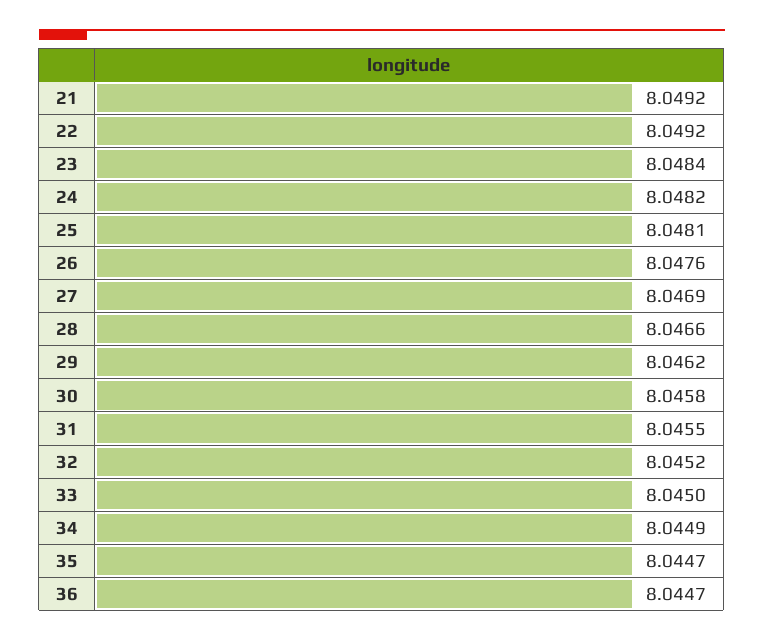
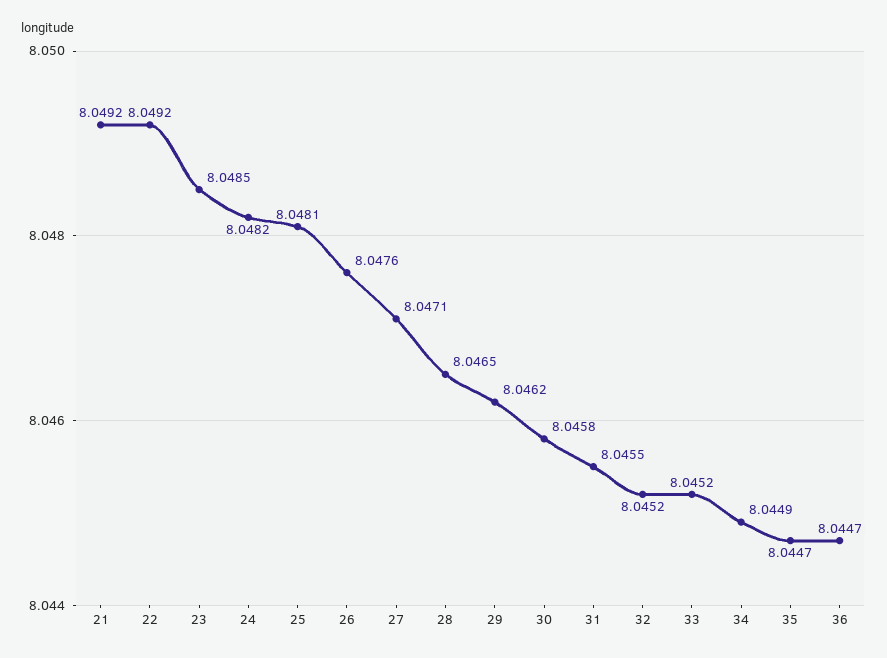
  {
    "21": 8.0492,
    "22": 8.0492,
-   "23": 8.0484,
+   "23": 8.0485,
    "24": 8.0482,
    "25": 8.0481,
    "26": 8.0476,
-   "27": 8.0469,
+   "27": 8.0471,
-   "28": 8.0466,
+   "28": 8.0465,
    "29": 8.0462,
    "30": 8.0458,
    "31": 8.0455,
    "32": 8.0452,
-   "33": 8.045,
+   "33": 8.0452,
    "34": 8.0449,
    "35": 8.0447,
    "36": 8.0447
  }

